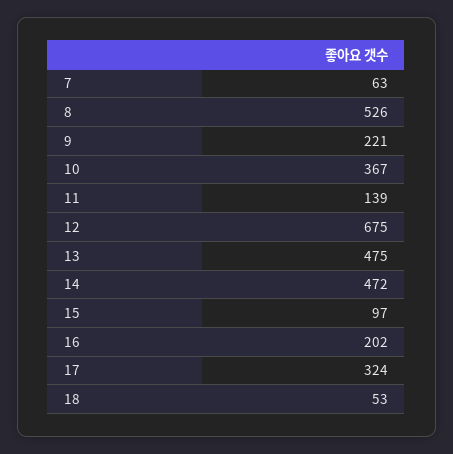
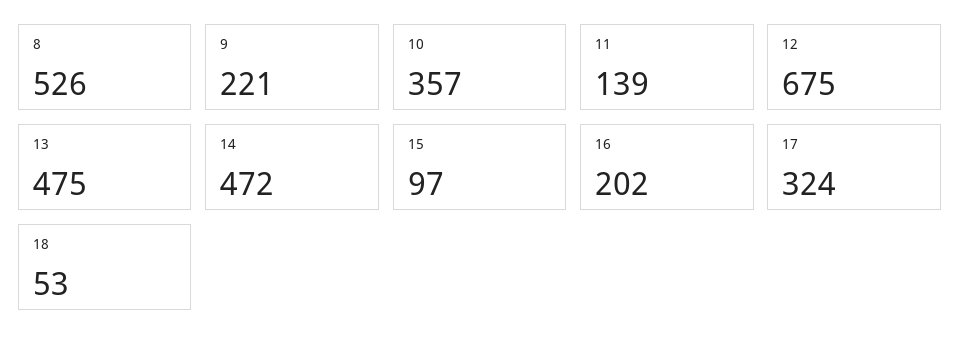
  {
-   "7": 63,
    "8": 526,
    "9": 221,
-   "10": 367,
+   "10": 357,
    "11": 139,
    "12": 675,
    "13": 475,
    "14": 472,
    "15": 97,
    "16": 202,
    "17": 324,
    "18": 53
  }

